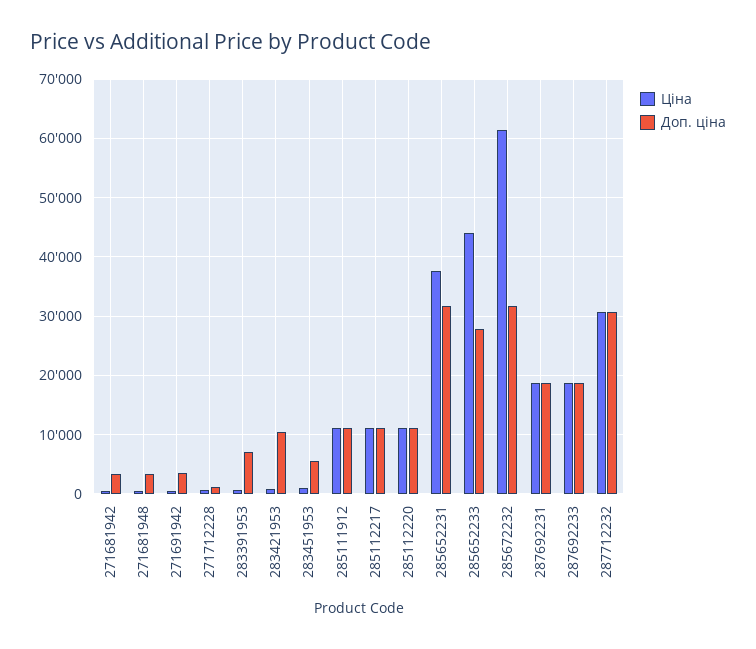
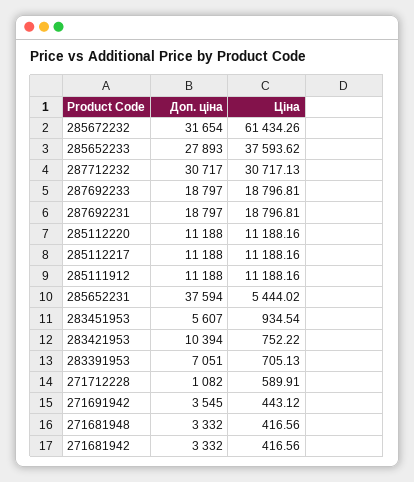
  {
    "Ціна": {
      "271681942": 416.56,
      "271681948": 416.56,
      "271691942": 443.12,
      "271712228": 589.91,
      "283391953": 705.13,
      "283421953": 752.22,
      "283451953": 934.54,
      "285111912": 11188.16,
      "285112217": 11188.16,
      "285112220": 11188.16,
-     "285652231": 38000,
+     "285652231": 5444.02,
-     "285652233": 44000,
+     "285652233": 37593.62,
      "285672232": 61434.26,
      "287692231": 18796.81,
      "287692233": 18796.81,
      "287712232": 30717.13
    },
    "Доп. ціна": {
      "271681942": 3332,
      "271681948": 3332,
      "271691942": 3545,
      "271712228": 1082,
      "283391953": 7051,
      "283421953": 10394,
      "283451953": 5607,
      "285111912": 11188,
      "285112217": 11188,
      "285112220": 11188,
-     "285652231": 32000,
+     "285652231": 37594,
      "285652233": 27893,
      "285672232": 31654,
      "287692231": 18797,
      "287692233": 18797,
      "287712232": 30717
    }
  }

